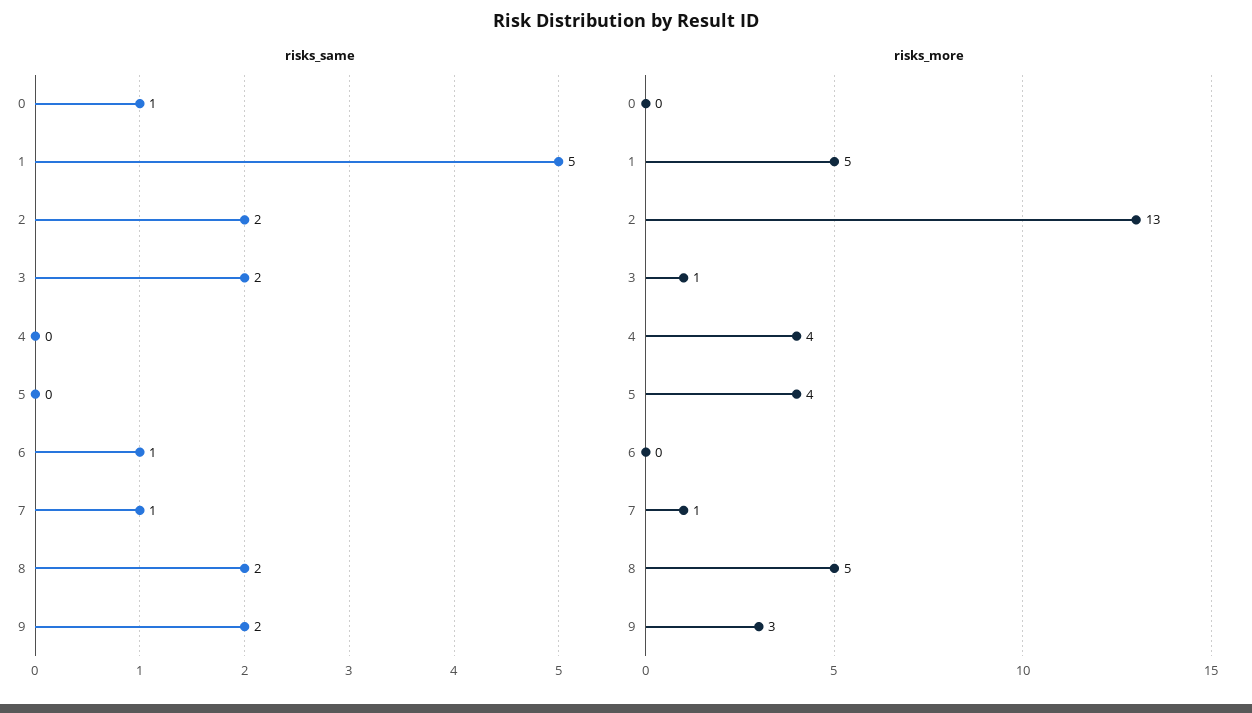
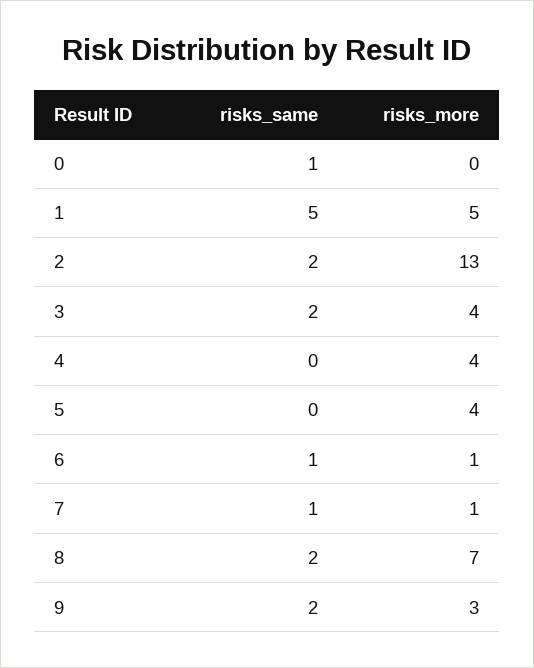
  {
    "risks_same": {
      "0": 1,
      "1": 5,
      "2": 2,
      "3": 2,
      "4": 0,
      "5": 0,
      "6": 1,
      "7": 1,
      "8": 2,
      "9": 2
    },
    "risks_more": {
      "0": 0,
      "1": 5,
      "2": 13,
-     "3": 1,
+     "3": 4,
      "4": 4,
      "5": 4,
-     "6": 0,
+     "6": 1,
      "7": 1,
-     "8": 5,
+     "8": 7,
      "9": 3
    }
  }

